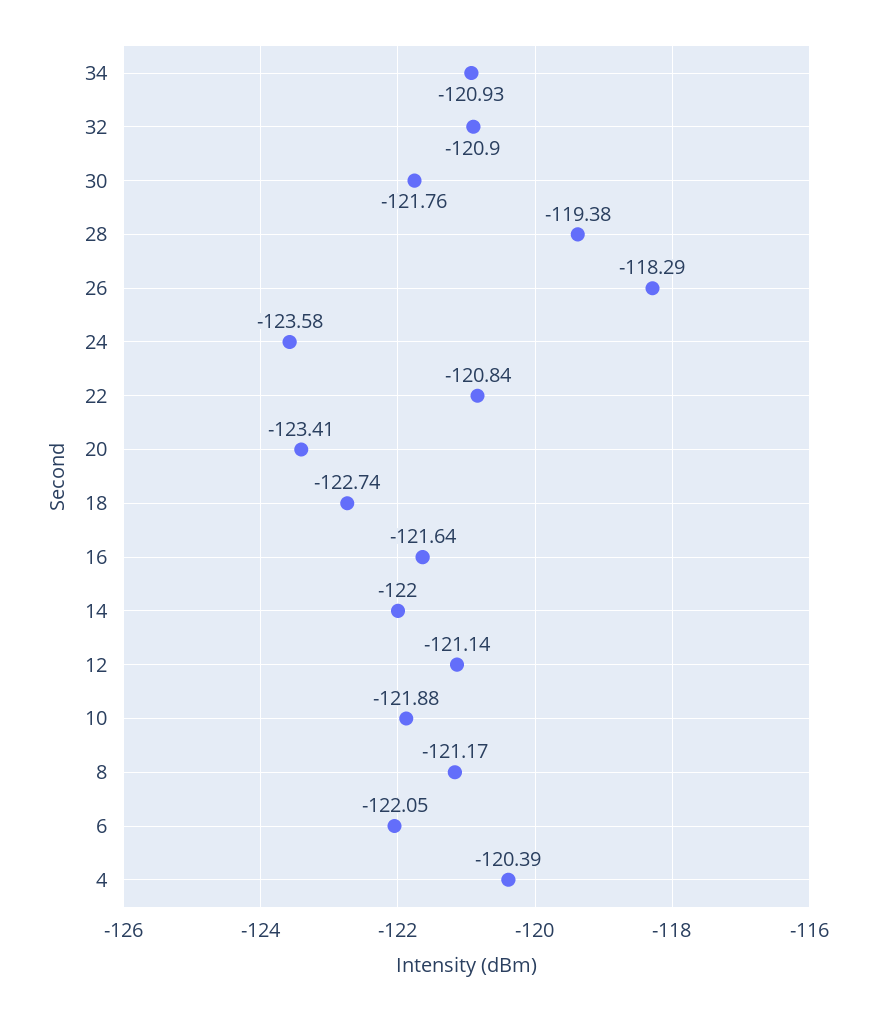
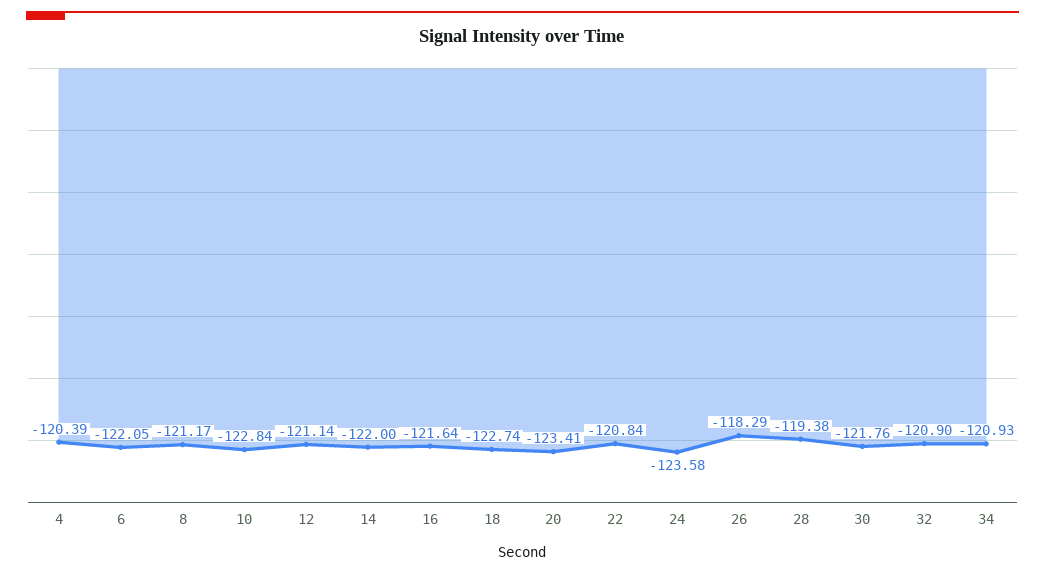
  {
    "34": -120.93,
    "32": -120.9,
    "30": -121.76,
    "28": -119.38,
    "26": -118.29,
    "24": -123.58,
    "22": -120.84,
    "20": -123.41,
    "18": -122.74,
    "16": -121.64,
    "14": -122,
    "12": -121.14,
-   "10": -121.88,
+   "10": -122.84,
    "8": -121.17,
    "6": -122.05,
    "4": -120.39
  }

